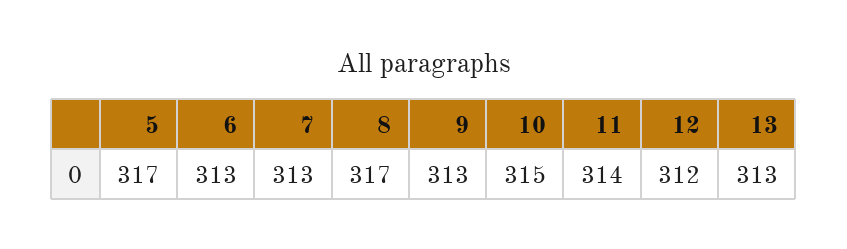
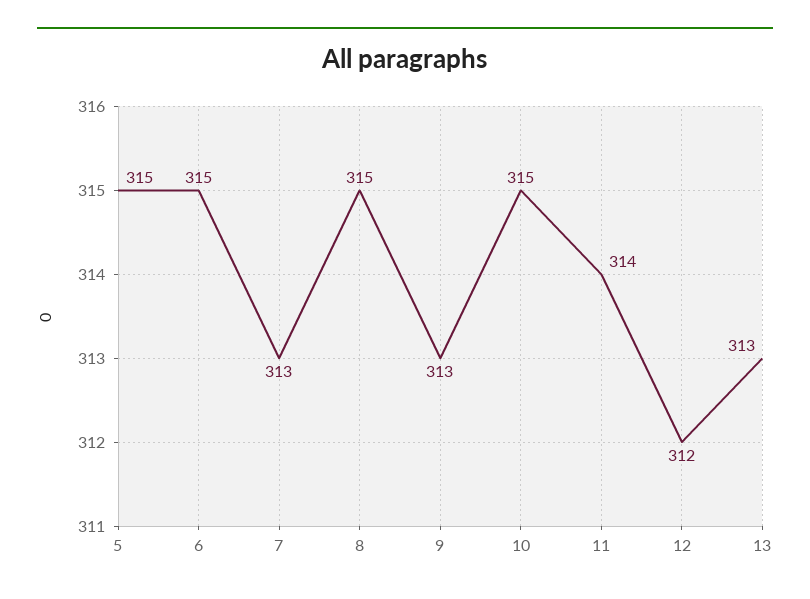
  {
-   "5": 317,
+   "5": 315,
-   "6": 313,
+   "6": 315,
    "7": 313,
-   "8": 317,
+   "8": 315,
    "9": 313,
    "10": 315,
    "11": 314,
    "12": 312,
    "13": 313
  }

